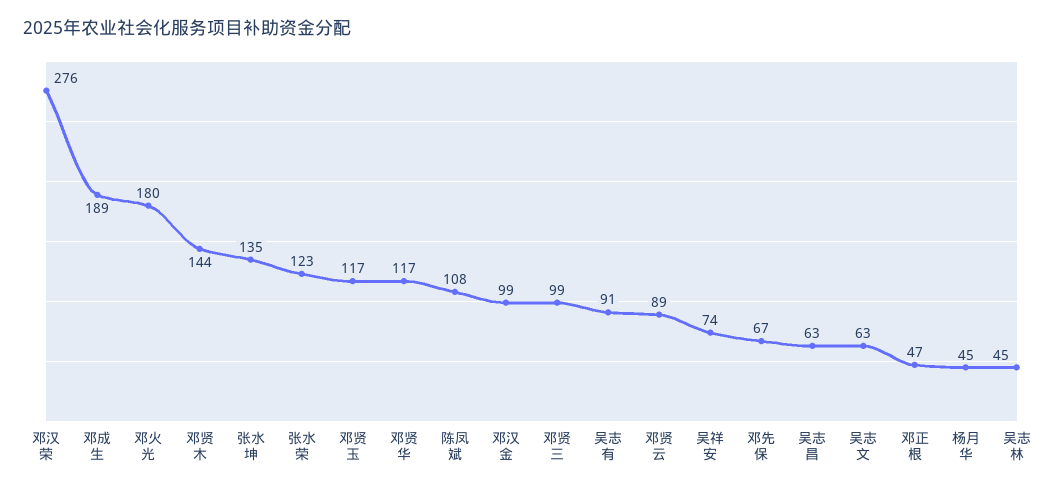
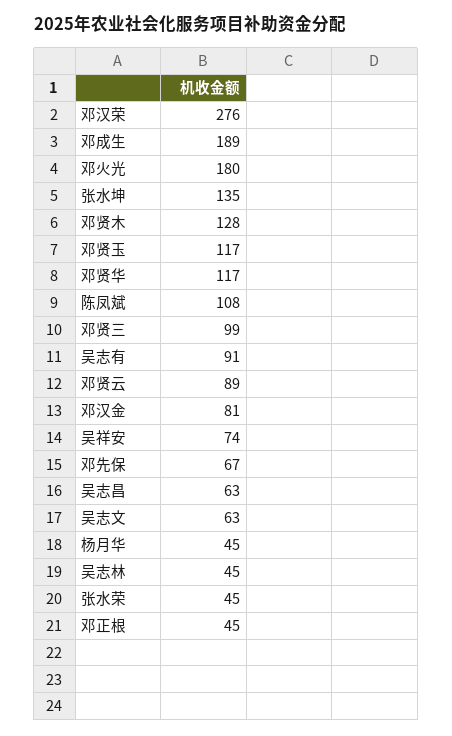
  {
    "邓汉荣": 276,
    "邓成生": 189,
    "邓火光": 180,
-   "邓贤木": 144,
+   "邓贤木": 128,
    "张水坤": 135,
-   "张水荣": 123,
+   "张水荣": 45,
    "邓贤玉": 117,
    "邓贤华": 117,
    "陈凤斌": 108,
-   "邓汉金": 99,
+   "邓汉金": 81,
    "邓贤三": 99,
    "吴志有": 91,
    "邓贤云": 89,
    "吴祥安": 74,
    "邓先保": 67,
    "吴志昌": 63,
    "吴志文": 63,
-   "邓正根": 47,
+   "邓正根": 45,
    "杨月华": 45,
    "吴志林": 45
  }

